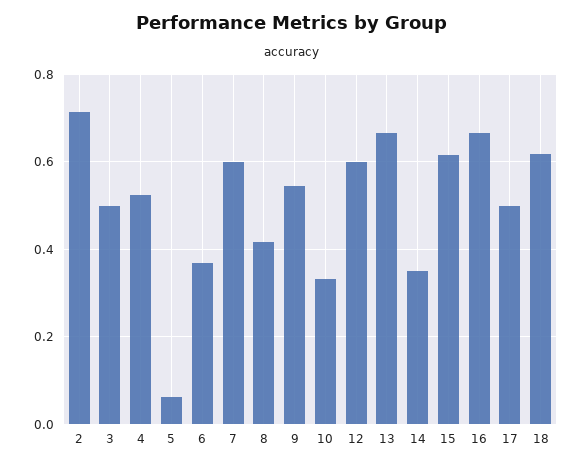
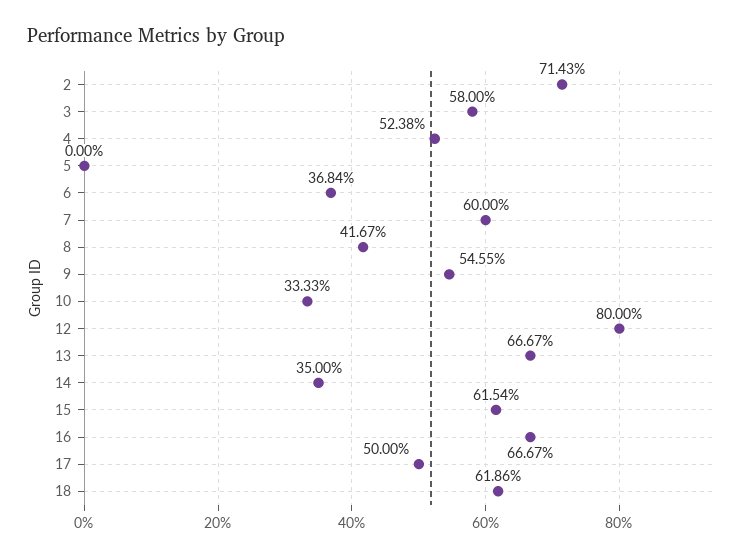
  {
    "2": 0.7143,
-   "3": 0.5,
+   "3": 0.58,
    "4": 0.5238,
-   "5": 0.06,
+   "5": 0,
    "6": 0.3684,
    "7": 0.6,
    "8": 0.4167,
    "9": 0.5455,
    "10": 0.3333,
-   "12": 0.6,
+   "12": 0.8,
    "13": 0.6667,
    "14": 0.35,
    "15": 0.6154,
    "16": 0.6667,
    "17": 0.5,
    "18": 0.6186
  }

